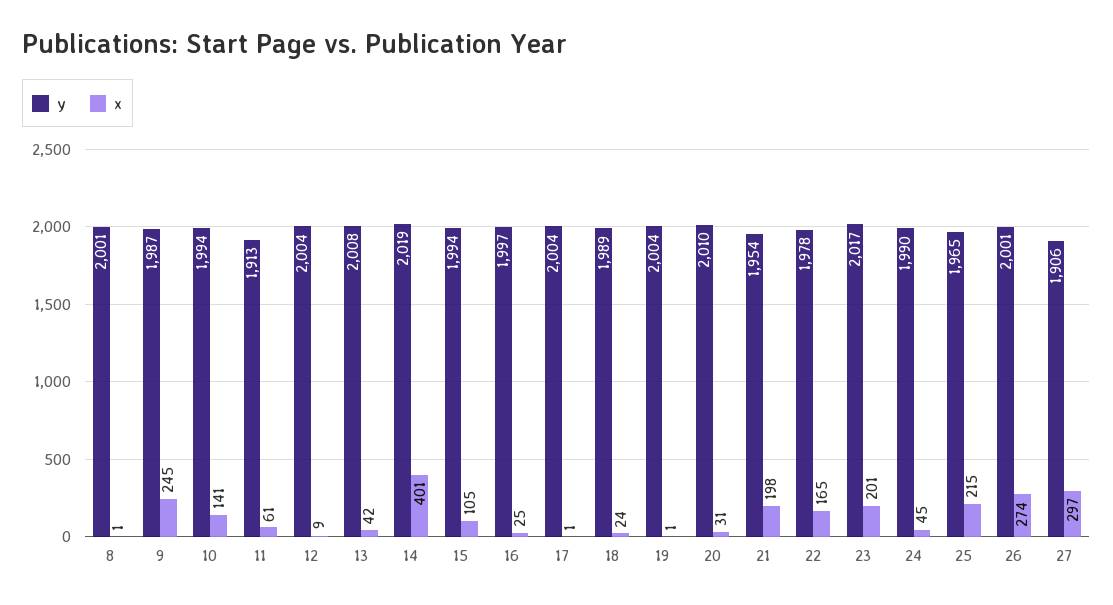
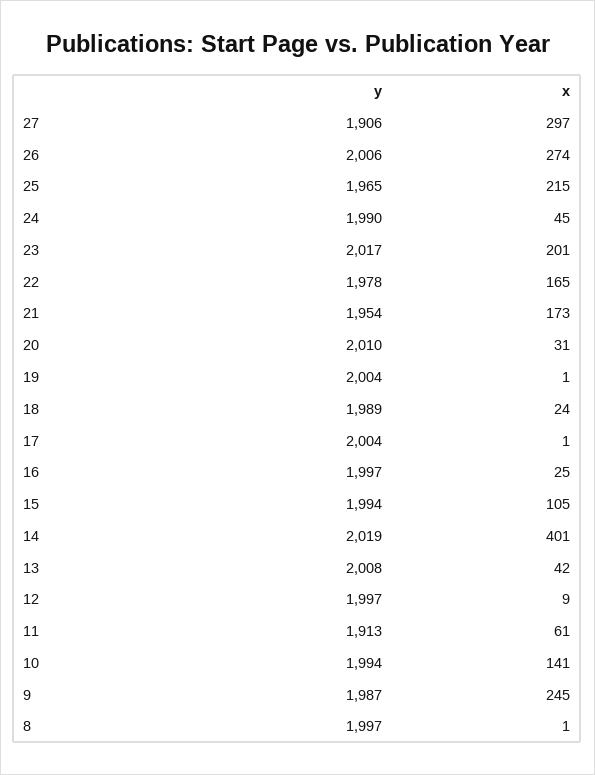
  {
    "y": {
-     "8": 2001,
+     "8": 1997,
      "9": 1987,
      "10": 1994,
      "11": 1913,
-     "12": 2004,
+     "12": 1997,
      "13": 2008,
      "14": 2019,
      "15": 1994,
      "16": 1997,
      "17": 2004,
      "18": 1989,
      "19": 2004,
      "20": 2010,
      "21": 1954,
      "22": 1978,
      "23": 2017,
      "24": 1990,
      "25": 1965,
-     "26": 2001,
+     "26": 2006,
      "27": 1906
    },
    "x": {
      "8": 1,
      "9": 245,
      "10": 141,
      "11": 61,
      "12": 9,
      "13": 42,
      "14": 401,
      "15": 105,
      "16": 25,
      "17": 1,
      "18": 24,
      "19": 1,
      "20": 31,
-     "21": 198,
+     "21": 173,
      "22": 165,
      "23": 201,
      "24": 45,
      "25": 215,
      "26": 274,
      "27": 297
    }
  }

